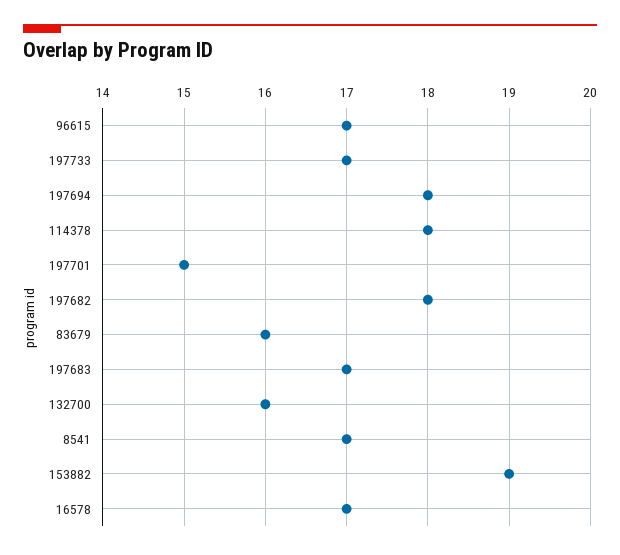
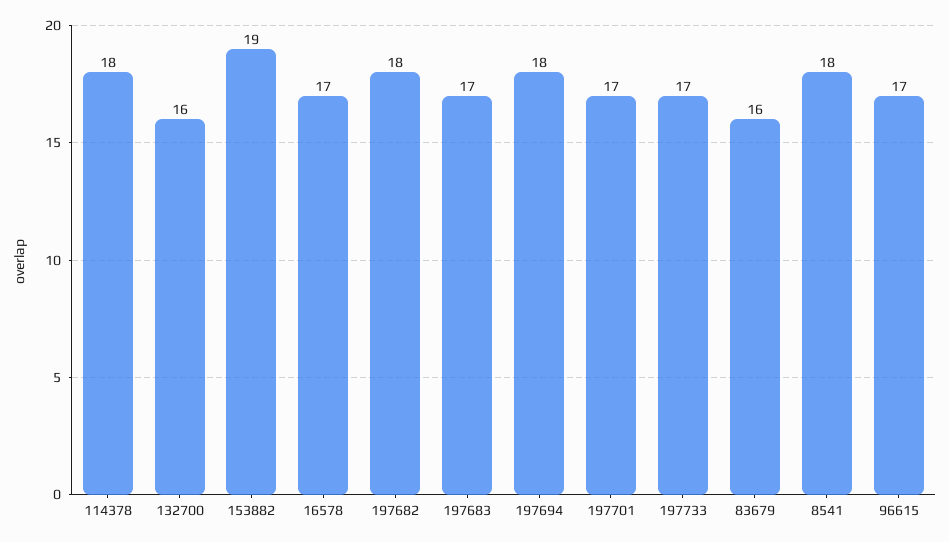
  {
    "96615": 17,
    "197733": 17,
    "197694": 18,
    "114378": 18,
-   "197701": 15,
+   "197701": 17,
    "197682": 18,
    "83679": 16,
    "197683": 17,
    "132700": 16,
-   "8541": 17,
+   "8541": 18,
    "153882": 19,
    "16578": 17
  }

